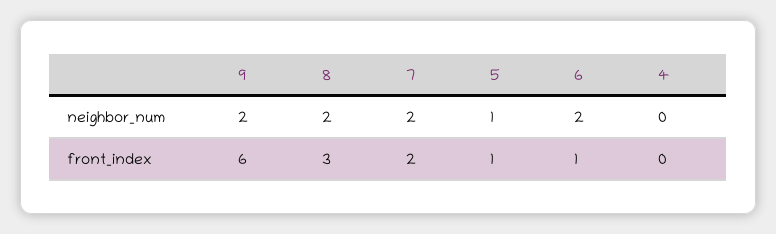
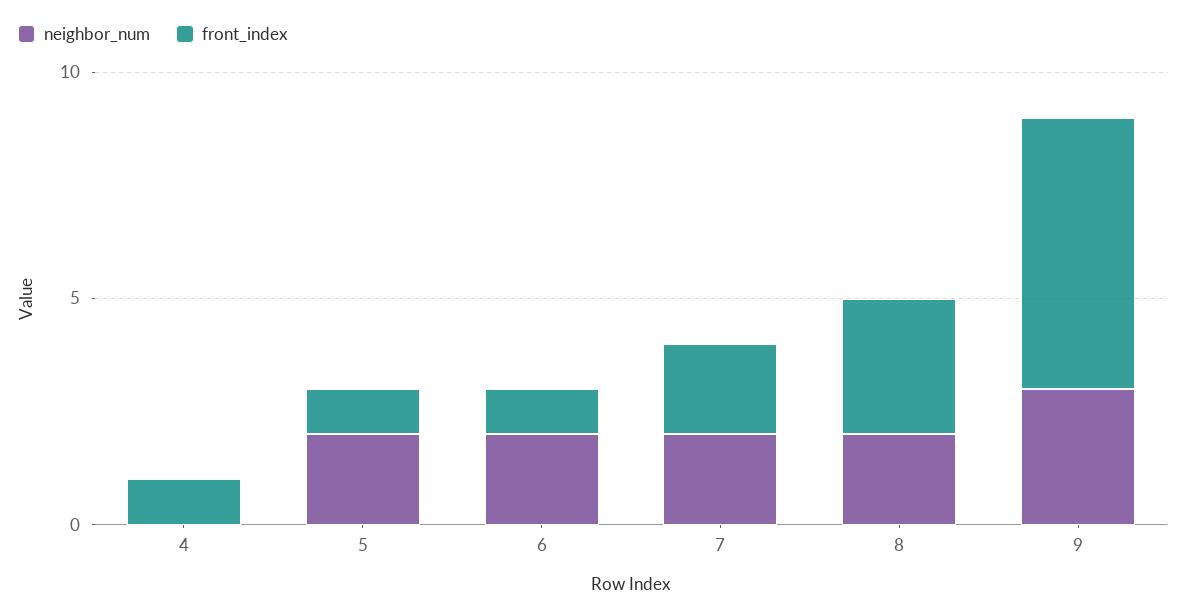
  {
    "neighbor_num": {
-     "9": 2,
+     "9": 3,
      "8": 2,
      "7": 2,
-     "5": 1,
+     "5": 2,
      "6": 2,
      "4": 0
    },
    "front_index": {
      "9": 6,
      "8": 3,
      "7": 2,
      "5": 1,
      "6": 1,
-     "4": 0
+     "4": 1
    }
  }

